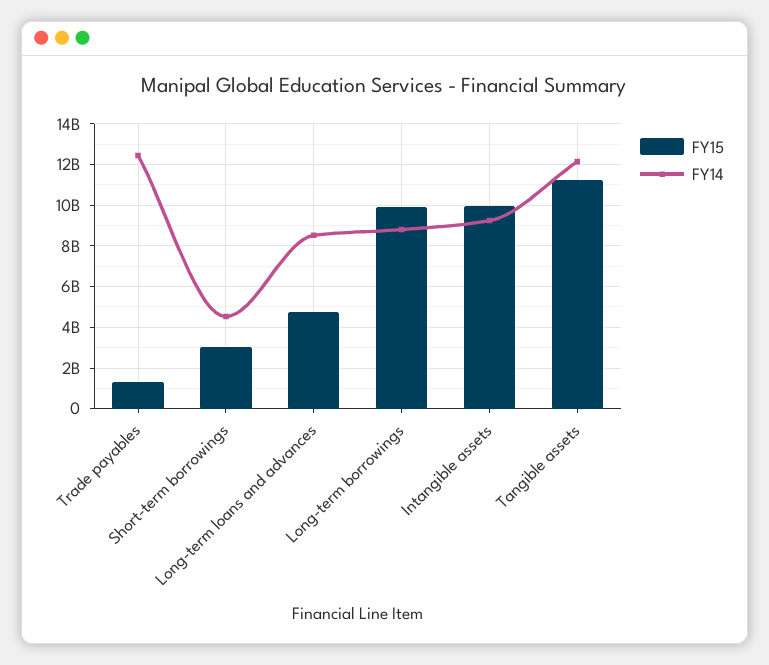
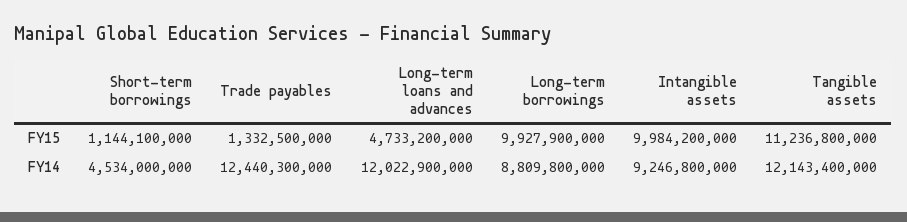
  {
    "FY15": {
      "Trade payables": 1332500000,
-     "Short-term borrowings": 3000000000,
+     "Short-term borrowings": 1144100000,
      "Long-term loans and advances": 4733200000,
      "Long-term borrowings": 9927900000,
      "Intangible assets": 9984200000,
      "Tangible assets": 11236800000
    },
    "FY14": {
      "Trade payables": 12440300000,
      "Short-term borrowings": 4534000000,
-     "Long-term loans and advances": 8500000000,
+     "Long-term loans and advances": 12022900000,
      "Long-term borrowings": 8809800000,
      "Intangible assets": 9246800000,
      "Tangible assets": 12143400000
    }
  }

